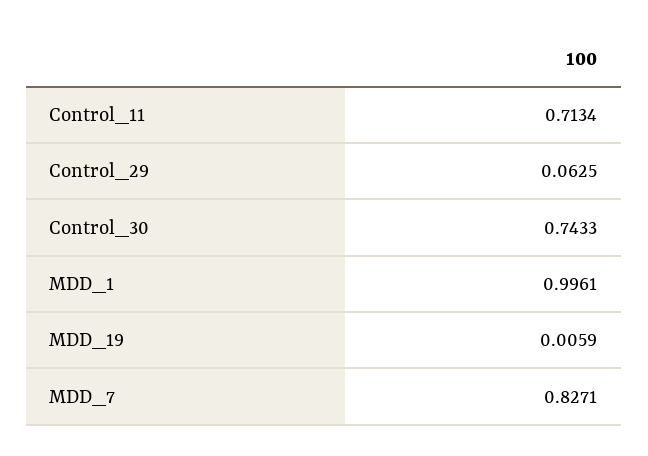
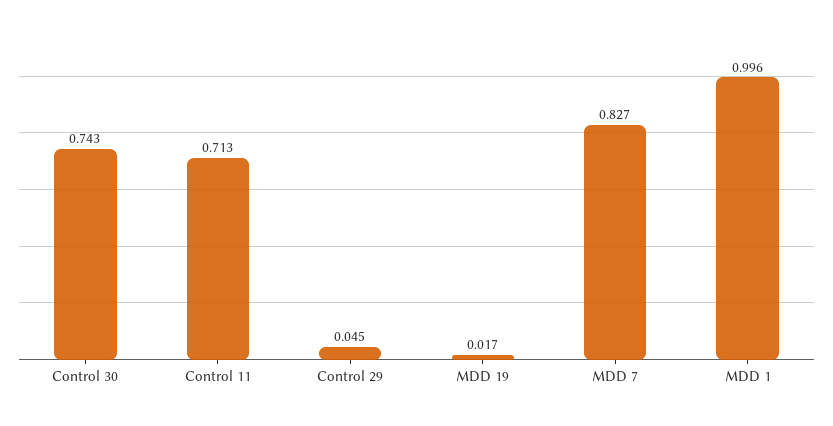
  {
    "Control_11": 0.7134,
-   "Control_29": 0.0625,
+   "Control_29": 0.045,
    "Control_30": 0.7433,
    "MDD_1": 0.9961,
-   "MDD_19": 0.0059,
+   "MDD_19": 0.017,
    "MDD_7": 0.8271
  }

